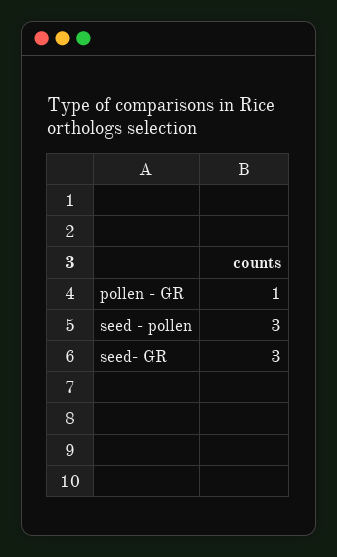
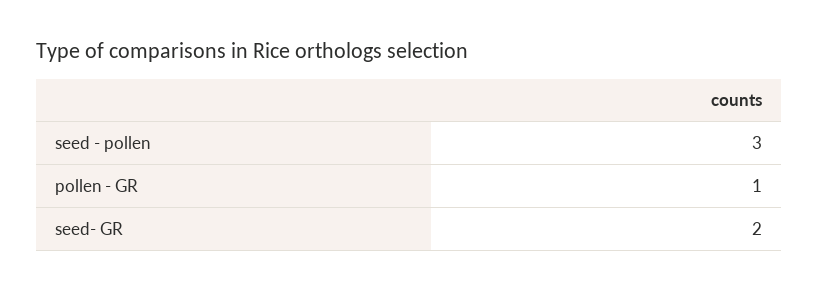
  {
    "pollen - GR": 1,
    "seed - pollen": 3,
-   "seed- GR": 3
+   "seed- GR": 2
  }

